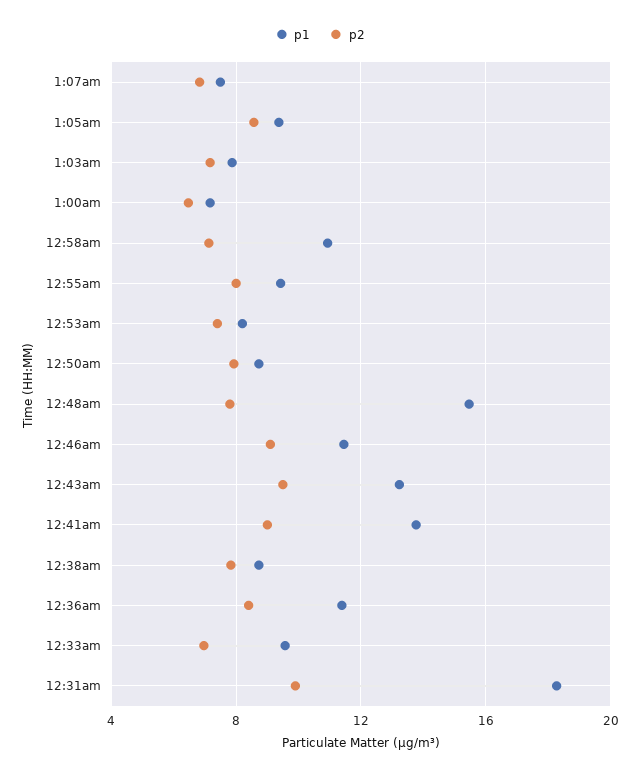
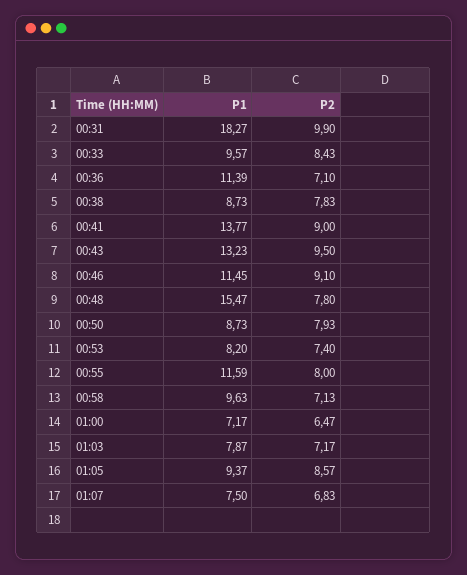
  {
    "p1": {
      "1:07am": 7.5,
      "1:05am": 9.37,
      "1:03am": 7.87,
      "1:00am": 7.17,
-     "12:58am": 11,
+     "12:58am": 9.63,
-     "12:55am": 9.5,
+     "12:55am": 11.59,
      "12:53am": 8.2,
      "12:50am": 8.73,
      "12:48am": 15.47,
      "12:46am": 11.45,
      "12:43am": 13.23,
      "12:41am": 13.77,
      "12:38am": 8.73,
      "12:36am": 11.39,
      "12:33am": 9.57,
      "12:31am": 18.27
    },
    "p2": {
      "1:07am": 6.83,
      "1:05am": 8.57,
      "1:03am": 7.17,
      "1:00am": 6.47,
      "12:58am": 7.13,
      "12:55am": 8,
      "12:53am": 7.4,
      "12:50am": 7.93,
      "12:48am": 7.8,
      "12:46am": 9.1,
      "12:43am": 9.5,
      "12:41am": 9,
      "12:38am": 7.83,
-     "12:36am": 8.5,
+     "12:36am": 7.1,
-     "12:33am": 7,
+     "12:33am": 8.43,
      "12:31am": 9.9
    }
  }

